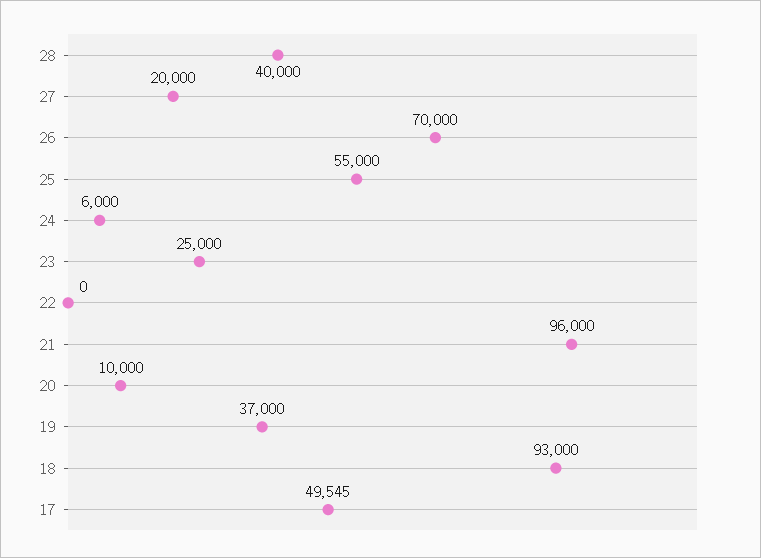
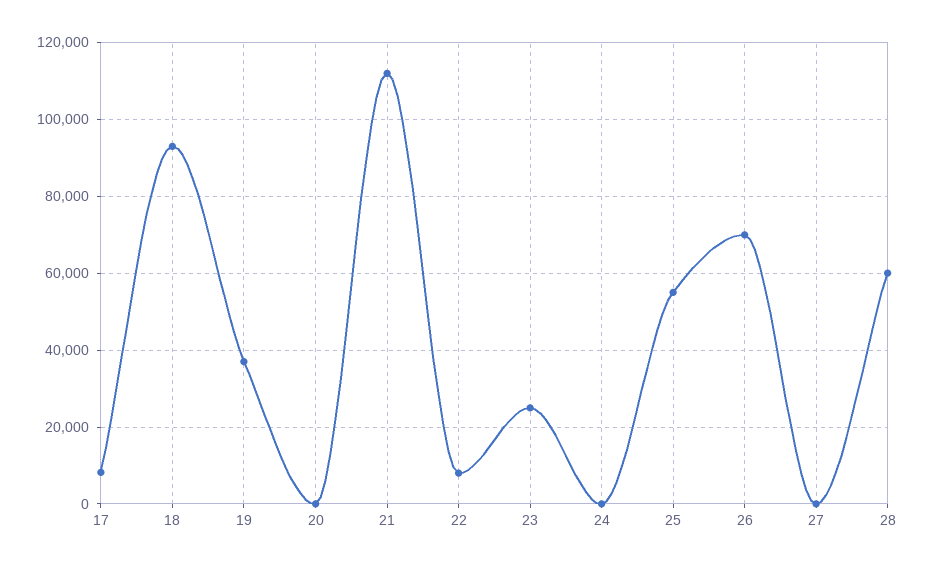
  {
-   "28": 40000,
+   "28": 60000,
-   "27": 20000,
+   "27": 0,
    "26": 70000,
    "25": 55000,
-   "24": 6000,
+   "24": 0,
    "23": 25000,
-   "22": 0,
+   "22": 8000,
-   "21": 96000,
+   "21": 112000,
-   "20": 10000,
+   "20": 0,
    "19": 37000,
    "18": 93000,
-   "17": 49545
+   "17": 8000
  }

